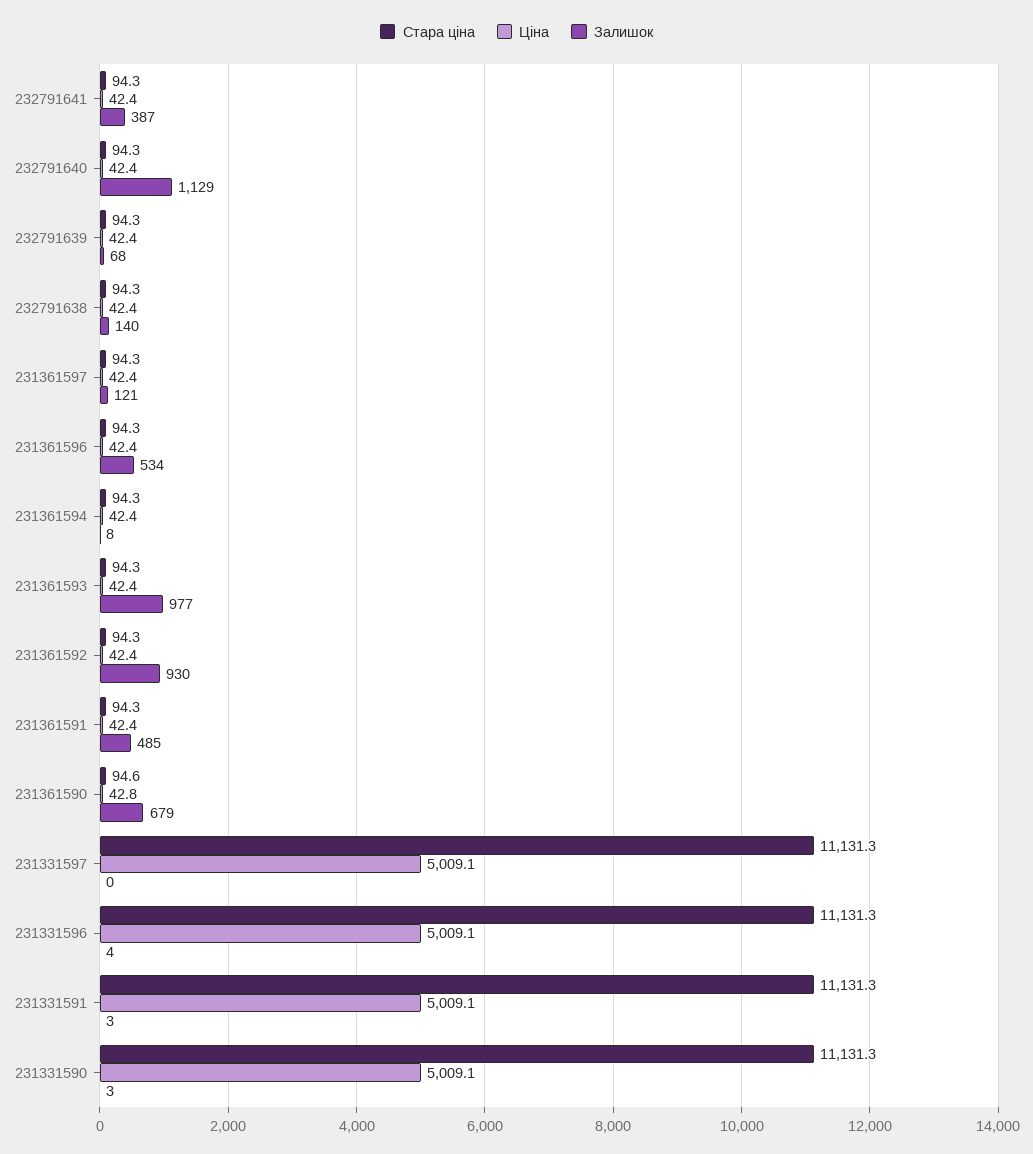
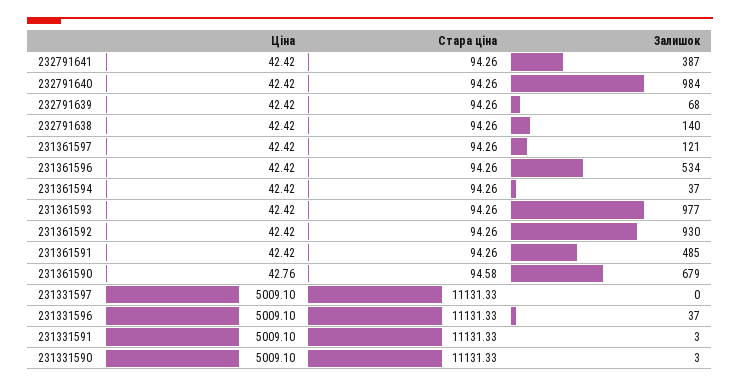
  {
    "Стара ціна": {
      "232791641": 94.26,
      "232791640": 94.26,
      "232791639": 94.26,
      "232791638": 94.26,
      "231361597": 94.26,
      "231361596": 94.26,
      "231361594": 94.26,
      "231361593": 94.26,
      "231361592": 94.26,
      "231361591": 94.26,
      "231361590": 94.58,
      "231331597": 11131.33,
      "231331596": 11131.33,
      "231331591": 11131.33,
      "231331590": 11131.33
    },
    "Ціна": {
      "232791641": 42.42,
      "232791640": 42.42,
      "232791639": 42.42,
      "232791638": 42.42,
      "231361597": 42.42,
      "231361596": 42.42,
      "231361594": 42.42,
      "231361593": 42.42,
      "231361592": 42.42,
      "231361591": 42.42,
      "231361590": 42.76,
      "231331597": 5009.1,
      "231331596": 5009.1,
      "231331591": 5009.1,
      "231331590": 5009.1
    },
    "Залишок": {
      "232791641": 387,
-     "232791640": 1129,
+     "232791640": 984,
      "232791639": 68,
      "232791638": 140,
      "231361597": 121,
      "231361596": 534,
-     "231361594": 8,
+     "231361594": 37,
      "231361593": 977,
      "231361592": 930,
      "231361591": 485,
      "231361590": 679,
      "231331597": 0,
-     "231331596": 4,
+     "231331596": 37,
      "231331591": 3,
      "231331590": 3
    }
  }

